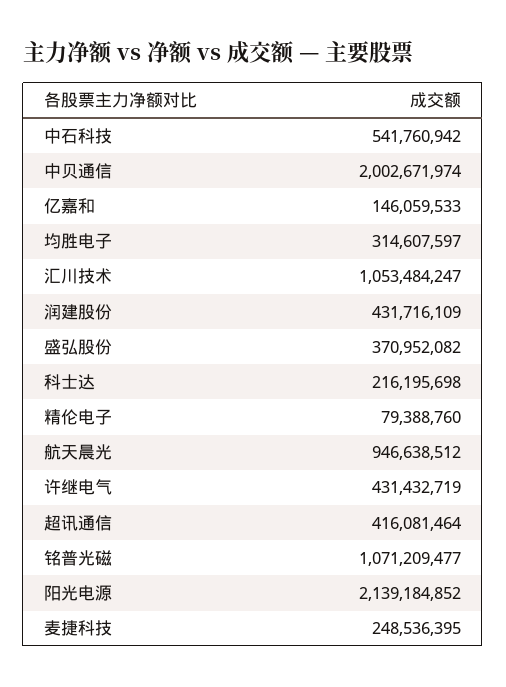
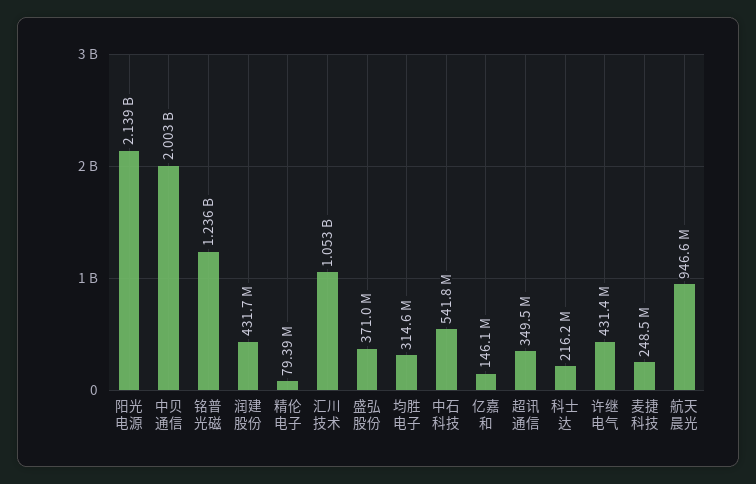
  {
    "中石科技": 541760942,
    "中贝通信": 2002671974,
    "亿嘉和": 146059533,
    "均胜电子": 314607597,
    "汇川技术": 1053484247,
    "润建股份": 431716109,
    "盛弘股份": 370952082,
    "科士达": 216195698,
    "精伦电子": 79388760,
    "航天晨光": 946638512,
    "许继电气": 431432719,
-   "超讯通信": 416081464,
+   "超讯通信": 349500000,
-   "铭普光磁": 1071209477,
+   "铭普光磁": 1236000000,
    "阳光电源": 2139184852,
    "麦捷科技": 248536395
  }

